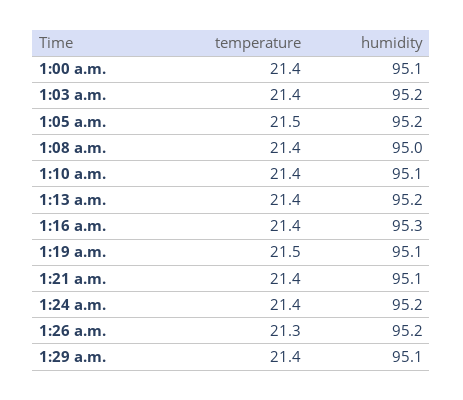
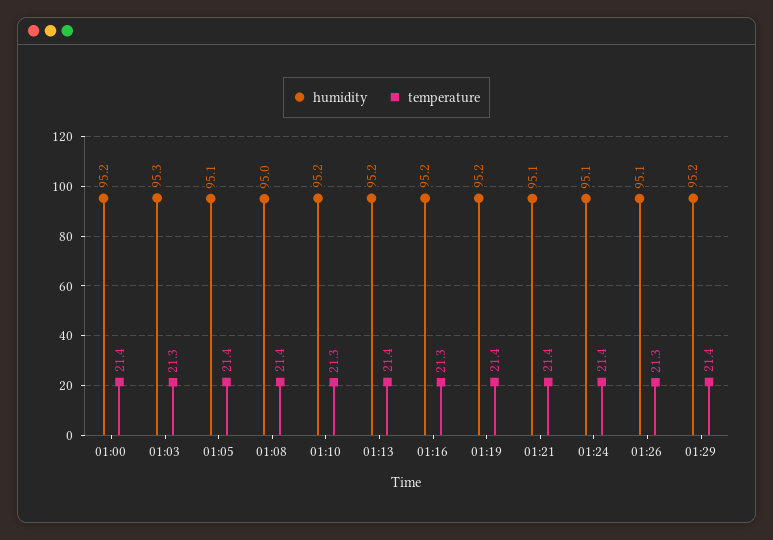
  {
    "temperature": {
      "1:00 a.m.": 21.4,
-     "1:03 a.m.": 21.4,
+     "1:03 a.m.": 21.3,
-     "1:05 a.m.": 21.5,
+     "1:05 a.m.": 21.4,
      "1:08 a.m.": 21.4,
-     "1:10 a.m.": 21.4,
+     "1:10 a.m.": 21.3,
      "1:13 a.m.": 21.4,
-     "1:16 a.m.": 21.4,
+     "1:16 a.m.": 21.3,
-     "1:19 a.m.": 21.5,
+     "1:19 a.m.": 21.4,
      "1:21 a.m.": 21.4,
      "1:24 a.m.": 21.4,
      "1:26 a.m.": 21.3,
      "1:29 a.m.": 21.4
    },
    "humidity": {
-     "1:00 a.m.": 95.1,
+     "1:00 a.m.": 95.2,
-     "1:03 a.m.": 95.2,
+     "1:03 a.m.": 95.3,
-     "1:05 a.m.": 95.2,
+     "1:05 a.m.": 95.1,
      "1:08 a.m.": 95,
-     "1:10 a.m.": 95.1,
+     "1:10 a.m.": 95.2,
      "1:13 a.m.": 95.2,
-     "1:16 a.m.": 95.3,
+     "1:16 a.m.": 95.2,
-     "1:19 a.m.": 95.1,
+     "1:19 a.m.": 95.2,
      "1:21 a.m.": 95.1,
-     "1:24 a.m.": 95.2,
+     "1:24 a.m.": 95.1,
-     "1:26 a.m.": 95.2,
+     "1:26 a.m.": 95.1,
-     "1:29 a.m.": 95.1
+     "1:29 a.m.": 95.2
    }
  }

